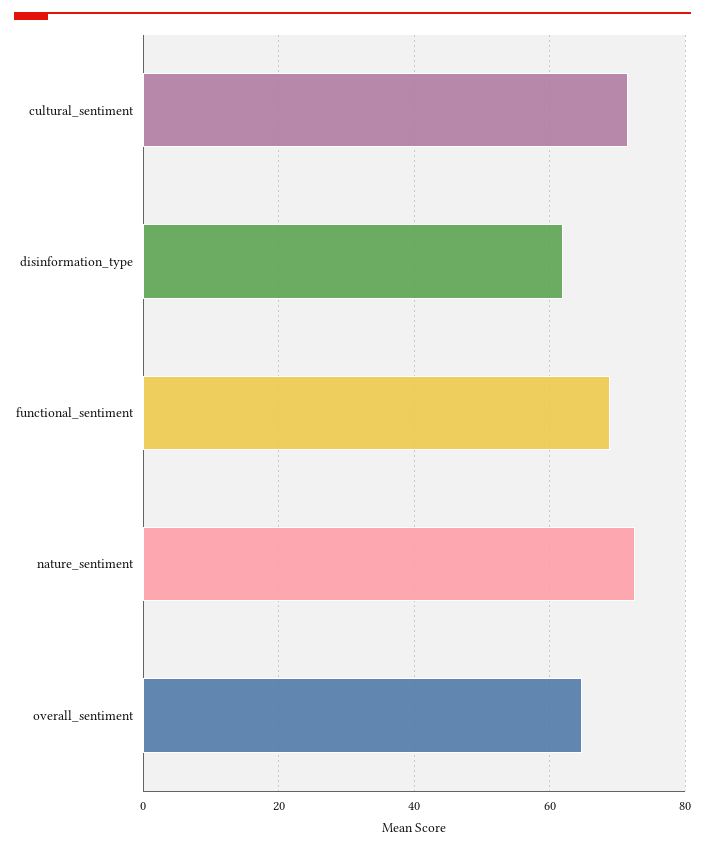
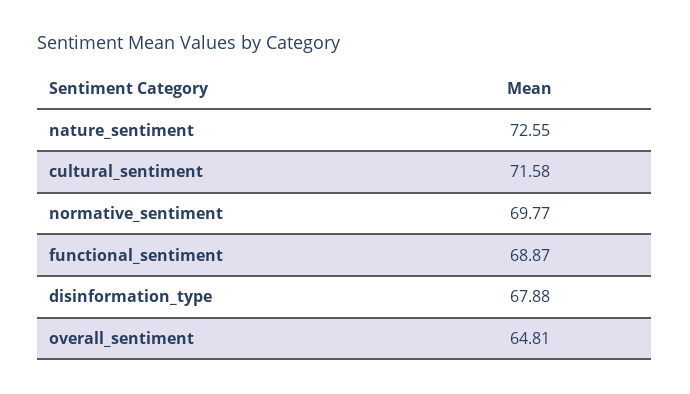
  {
    "cultural_sentiment": 71.58,
-   "disinformation_type": 62,
+   "disinformation_type": 67.88,
    "functional_sentiment": 68.87,
    "nature_sentiment": 72.55,
-   "overall_sentiment": 64.81
+   "overall_sentiment": 64.81,
+   "normative_sentiment": 69.77
  }

